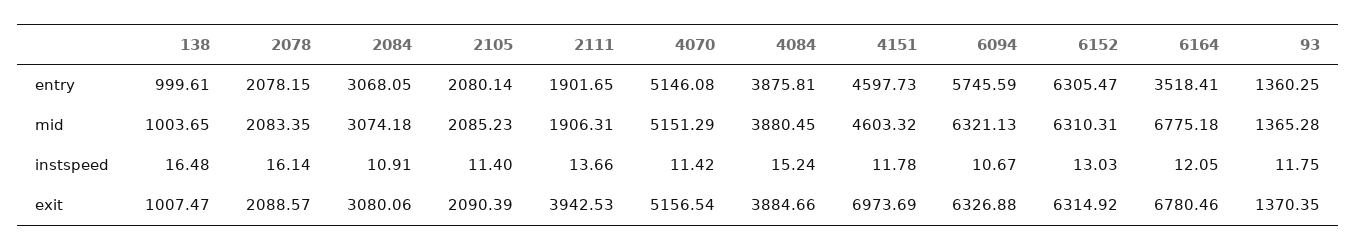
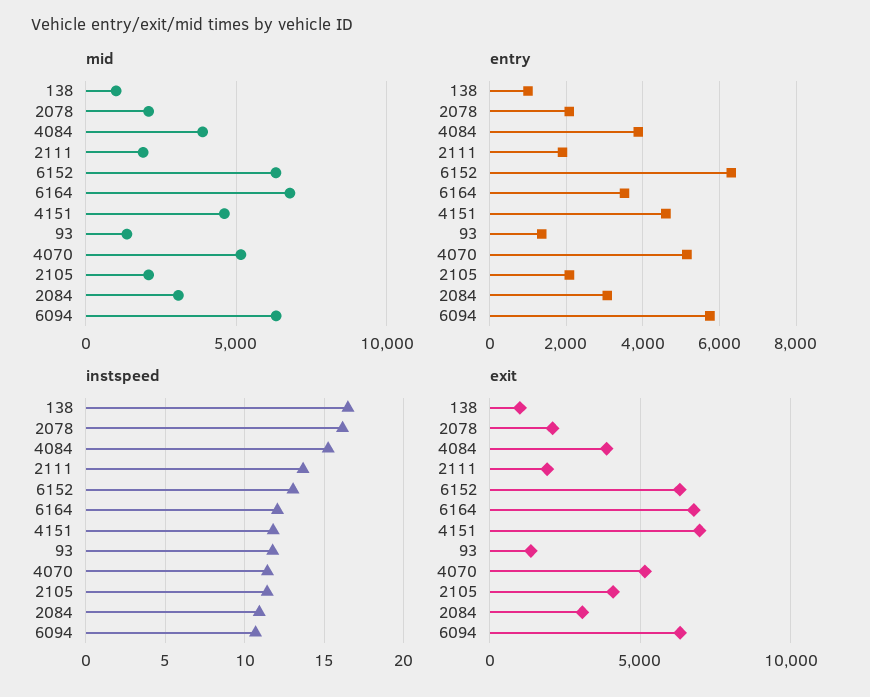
  {
    "entry": {
      "138": 999.61,
      "2078": 2078.15,
      "2084": 3068.05,
      "2105": 2080.14,
      "2111": 1901.65,
      "4070": 5146.08,
      "4084": 3875.81,
      "4151": 4597.73,
      "6094": 5745.59,
      "6152": 6305.47,
      "6164": 3518.41,
      "93": 1360.25
    },
    "mid": {
      "138": 1003.65,
      "2078": 2083.35,
      "2084": 3074.18,
      "2105": 2085.23,
      "2111": 1906.31,
      "4070": 5151.29,
      "4084": 3880.45,
      "4151": 4603.32,
      "6094": 6321.13,
      "6152": 6310.31,
      "6164": 6775.18,
      "93": 1365.28
    },
    "instspeed": {
      "138": 16.48,
      "2078": 16.14,
      "2084": 10.91,
      "2105": 11.4,
      "2111": 13.66,
      "4070": 11.42,
      "4084": 15.24,
      "4151": 11.78,
      "6094": 10.67,
      "6152": 13.03,
      "6164": 12.05,
      "93": 11.75
    },
    "exit": {
      "138": 1007.47,
      "2078": 2088.57,
      "2084": 3080.06,
-     "2105": 2090.39,
+     "2105": 4000,
-     "2111": 3942.53,
+     "2111": 2000,
      "4070": 5156.54,
      "4084": 3884.66,
      "4151": 6973.69,
      "6094": 6326.88,
      "6152": 6314.92,
      "6164": 6780.46,
      "93": 1370.35
    }
  }

